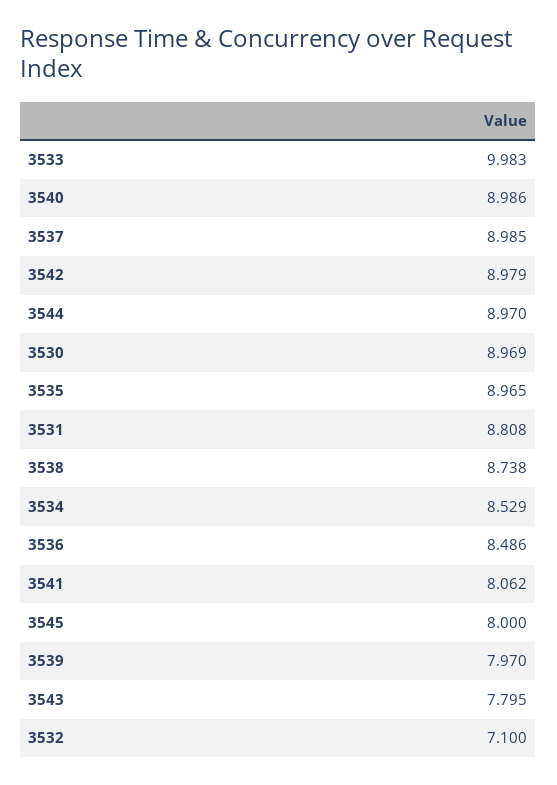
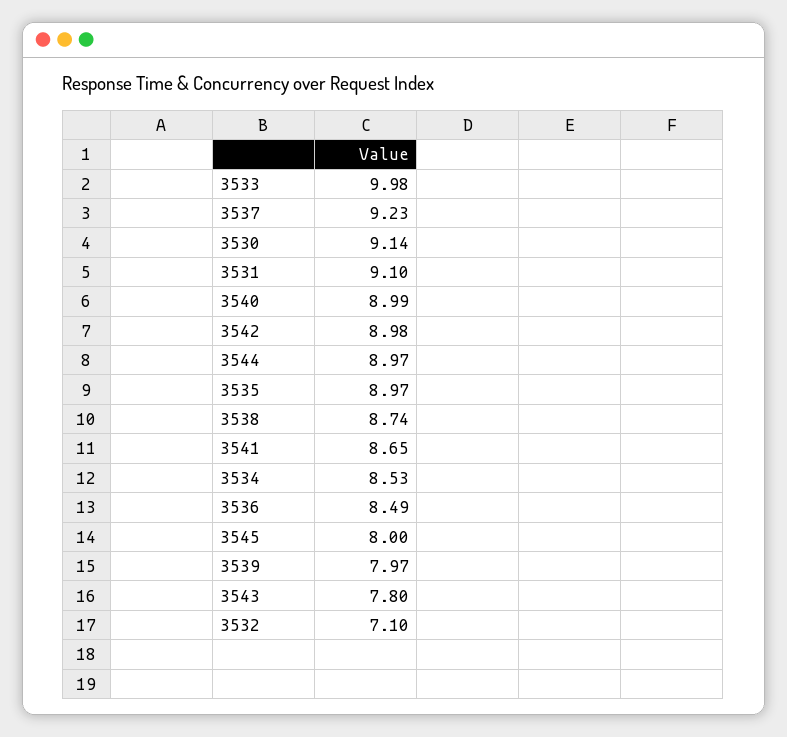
  {
    "3533": 9.983,
    "3540": 8.986,
-   "3537": 8.985,
+   "3537": 9.23,
    "3542": 8.979,
    "3544": 8.97,
-   "3530": 8.969,
+   "3530": 9.14,
    "3535": 8.965,
-   "3531": 8.808,
+   "3531": 9.1,
    "3538": 8.738,
    "3534": 8.529,
    "3536": 8.486,
-   "3541": 8.062,
+   "3541": 8.65,
    "3545": 8,
    "3539": 7.97,
    "3543": 7.795,
    "3532": 7.1
  }

